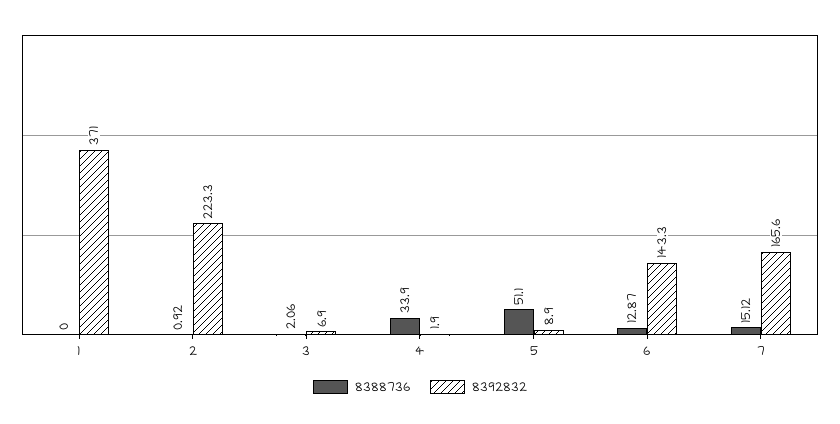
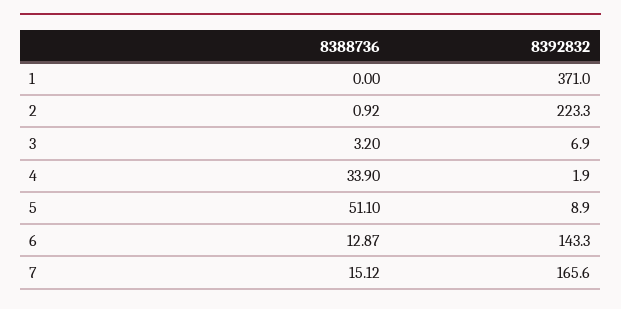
  {
    "8388736": {
      "1": 0,
      "2": 0.92,
-     "3": 2.06,
+     "3": 3.2,
      "4": 33.9,
      "5": 51.1,
      "6": 12.87,
      "7": 15.12
    },
    "8392832": {
      "1": 371,
      "2": 223.3,
      "3": 6.9,
      "4": 1.9,
      "5": 8.9,
      "6": 143.3,
      "7": 165.6
    }
  }

